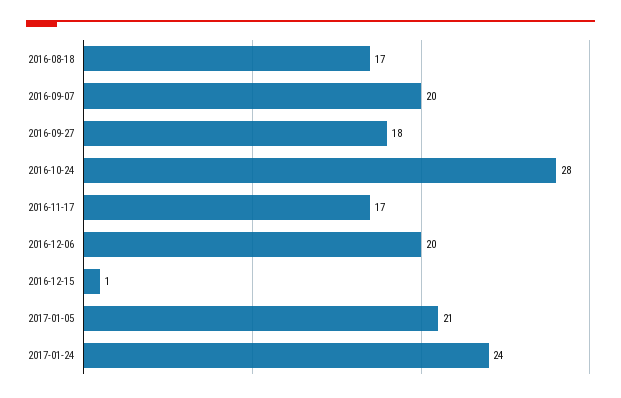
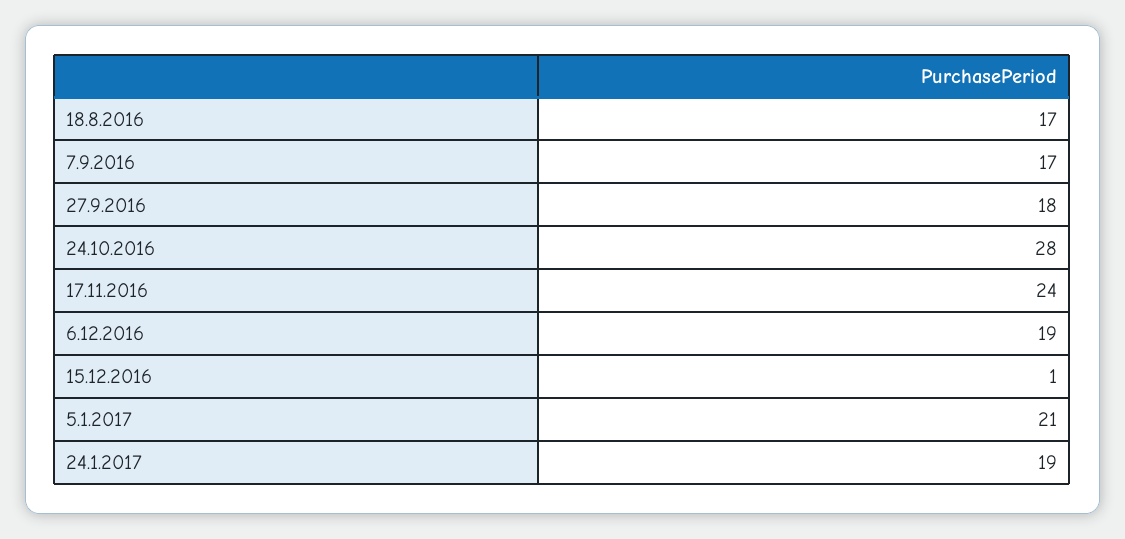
  {
    "2016-08-18": 17,
-   "2016-09-07": 20,
+   "2016-09-07": 17,
    "2016-09-27": 18,
    "2016-10-24": 28,
-   "2016-11-17": 17,
+   "2016-11-17": 24,
-   "2016-12-06": 20,
+   "2016-12-06": 19,
    "2016-12-15": 1,
    "2017-01-05": 21,
-   "2017-01-24": 24
+   "2017-01-24": 19
  }

